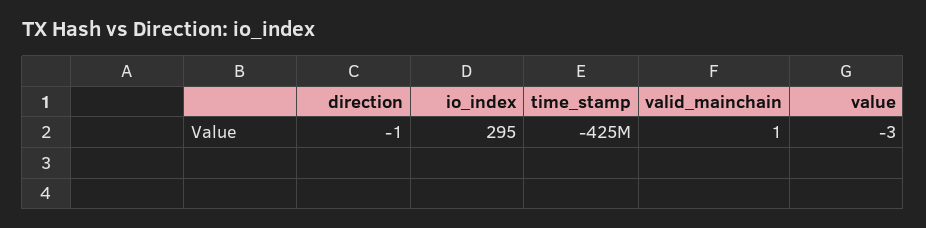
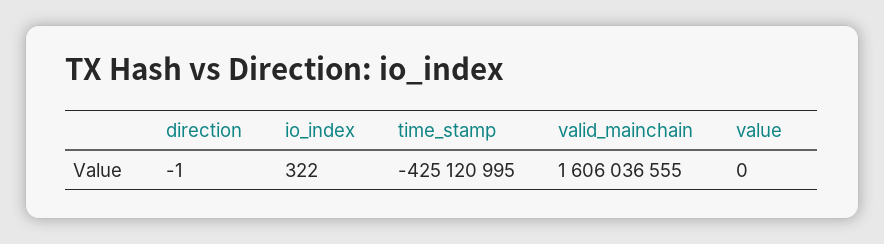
  {
    "direction": -1,
-   "io_index": 295,
+   "io_index": 322,
    "time_stamp": -425120995,
-   "valid_mainchain": 1,
+   "valid_mainchain": 1606036555,
-   "value": -3
+   "value": 0
  }

